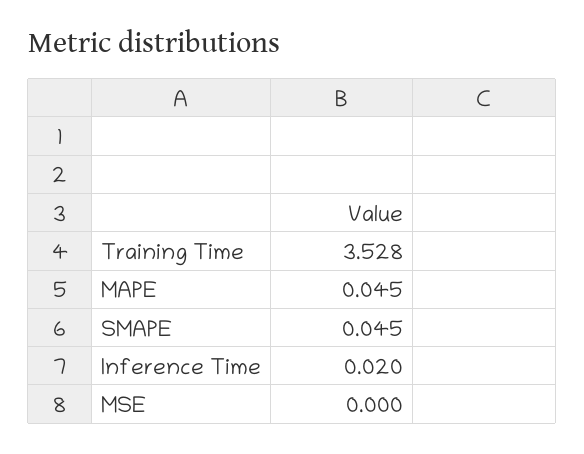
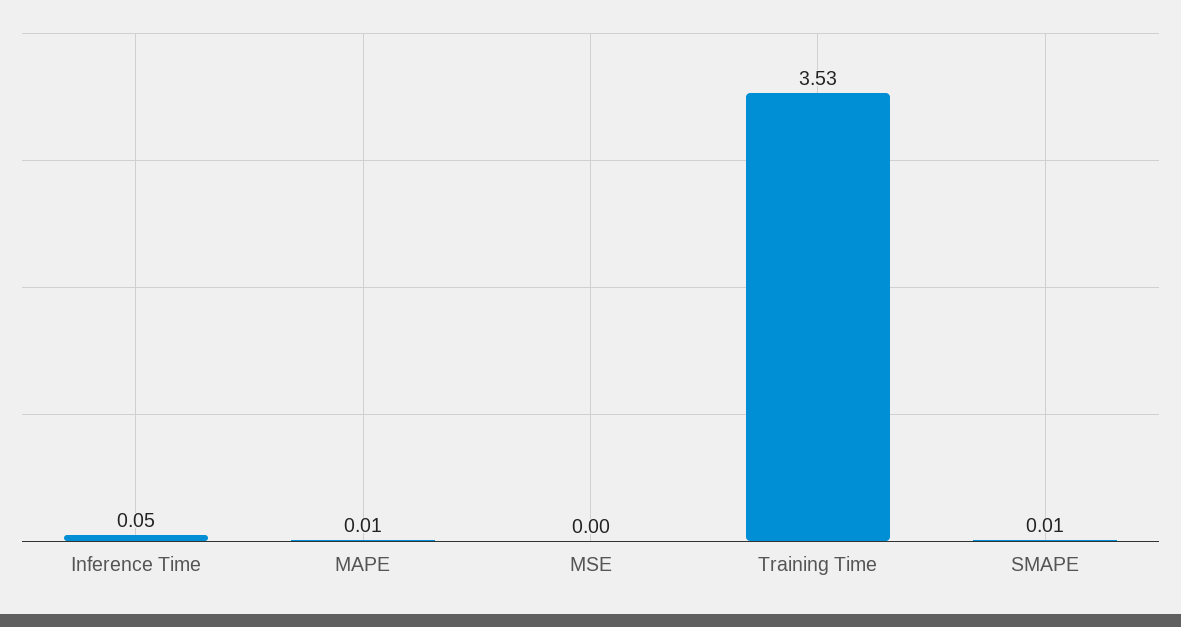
  {
    "Training Time": 3.528,
-   "MAPE": 0.045,
+   "MAPE": 0.01,
-   "SMAPE": 0.045,
+   "SMAPE": 0.01,
-   "Inference Time": 0.02,
+   "Inference Time": 0.05,
    "MSE": 0
  }

